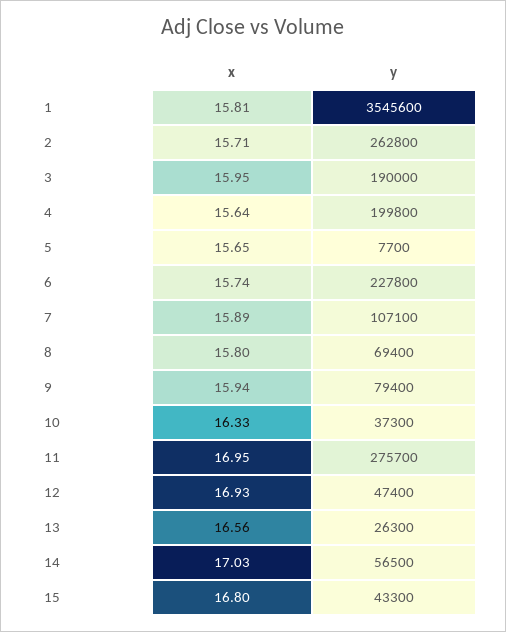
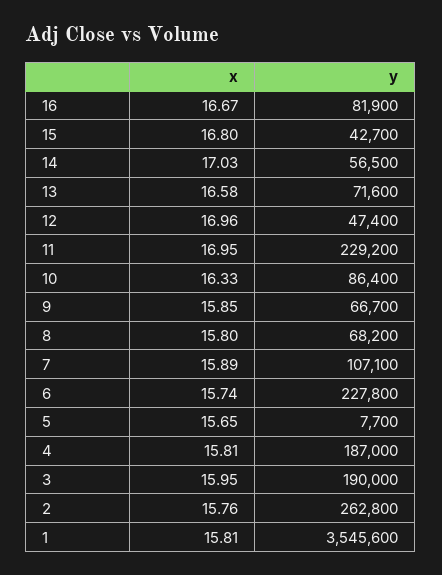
  {
    "x": {
      "1": 15.81,
-     "2": 15.71,
+     "2": 15.76,
      "3": 15.95,
-     "4": 15.64,
+     "4": 15.81,
      "5": 15.65,
      "6": 15.74,
      "7": 15.89,
      "8": 15.8,
-     "9": 15.94,
+     "9": 15.85,
      "10": 16.33,
      "11": 16.95,
-     "12": 16.93,
+     "12": 16.96,
-     "13": 16.56,
+     "13": 16.58,
      "14": 17.03,
-     "15": 16.8
+     "15": 16.8,
+     "16": 16.67
    },
    "y": {
      "1": 3545600,
      "2": 262800,
      "3": 190000,
-     "4": 199800,
+     "4": 187000,
      "5": 7700,
      "6": 227800,
      "7": 107100,
-     "8": 69400,
+     "8": 68200,
-     "9": 79400,
+     "9": 66700,
-     "10": 37300,
+     "10": 86400,
-     "11": 275700,
+     "11": 229200,
      "12": 47400,
-     "13": 26300,
+     "13": 71600,
      "14": 56500,
-     "15": 43300
+     "15": 42700,
+     "16": 81900
    }
  }

